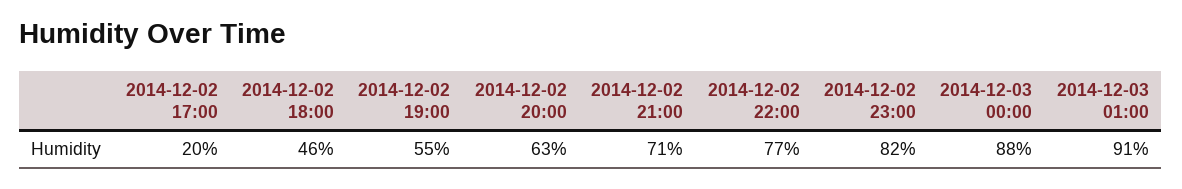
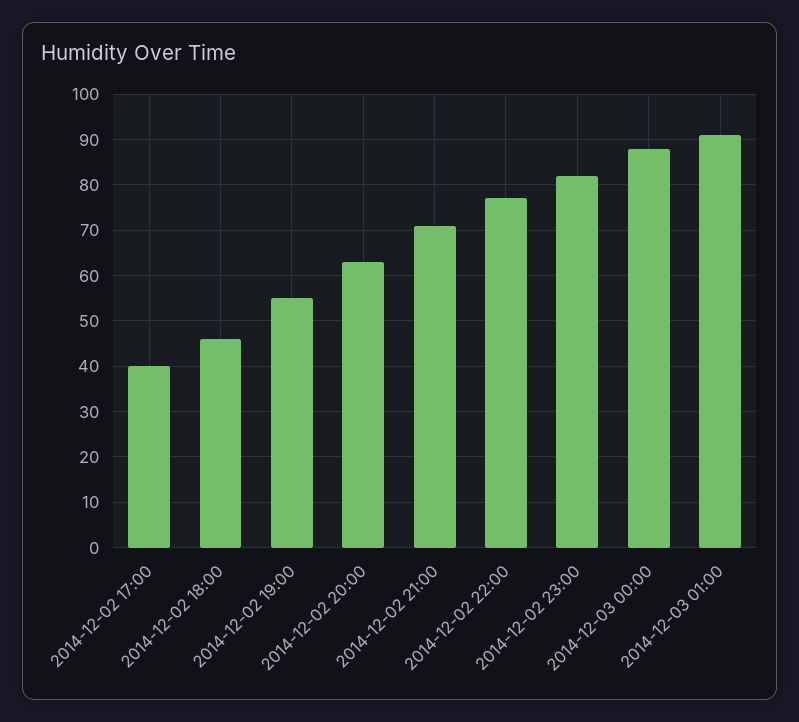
  {
-   "2014-12-02 17:00": 20,
+   "2014-12-02 17:00": 40,
    "2014-12-02 18:00": 46,
    "2014-12-02 19:00": 55,
    "2014-12-02 20:00": 63,
    "2014-12-02 21:00": 71,
    "2014-12-02 22:00": 77,
    "2014-12-02 23:00": 82,
    "2014-12-03 00:00": 88,
    "2014-12-03 01:00": 91
  }

